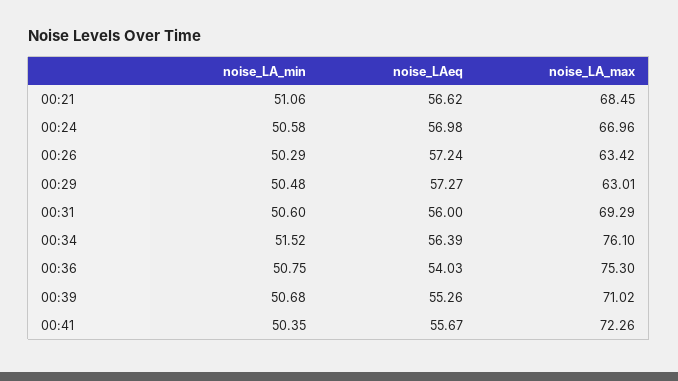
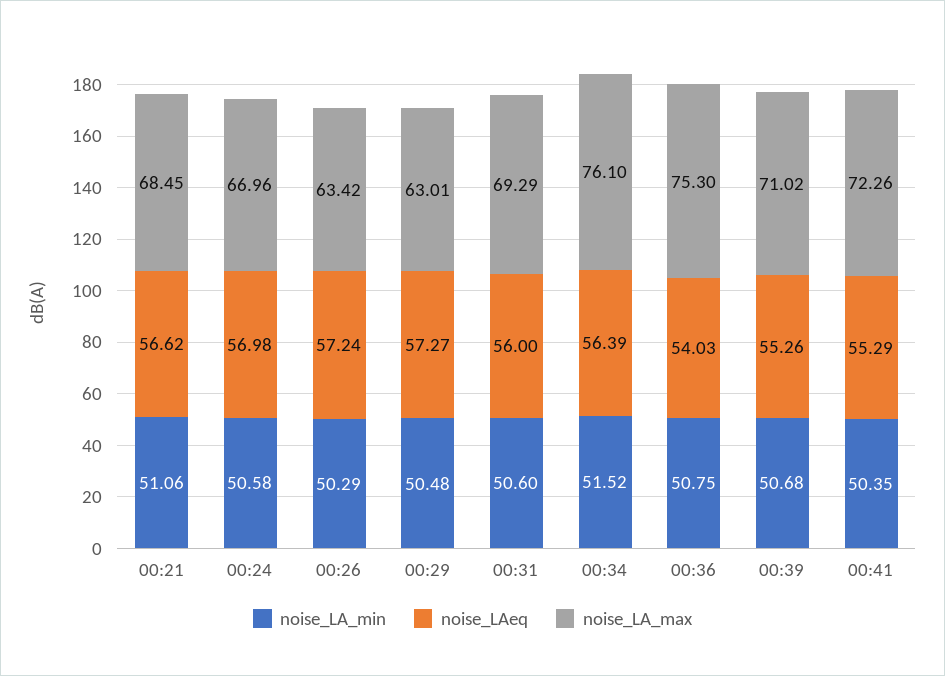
  {
    "noise_LA_min": {
      "00:21": 51.06,
      "00:24": 50.58,
      "00:26": 50.29,
      "00:29": 50.48,
      "00:31": 50.6,
      "00:34": 51.52,
      "00:36": 50.75,
      "00:39": 50.68,
      "00:41": 50.35
    },
    "noise_LAeq": {
      "00:21": 56.62,
      "00:24": 56.98,
      "00:26": 57.24,
      "00:29": 57.27,
      "00:31": 56,
      "00:34": 56.39,
      "00:36": 54.03,
      "00:39": 55.26,
-     "00:41": 55.67
+     "00:41": 55.29
    },
    "noise_LA_max": {
      "00:21": 68.45,
      "00:24": 66.96,
      "00:26": 63.42,
      "00:29": 63.01,
      "00:31": 69.29,
      "00:34": 76.1,
      "00:36": 75.3,
      "00:39": 71.02,
      "00:41": 72.26
    }
  }

